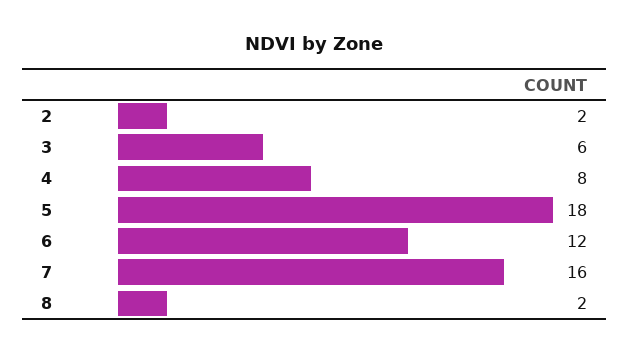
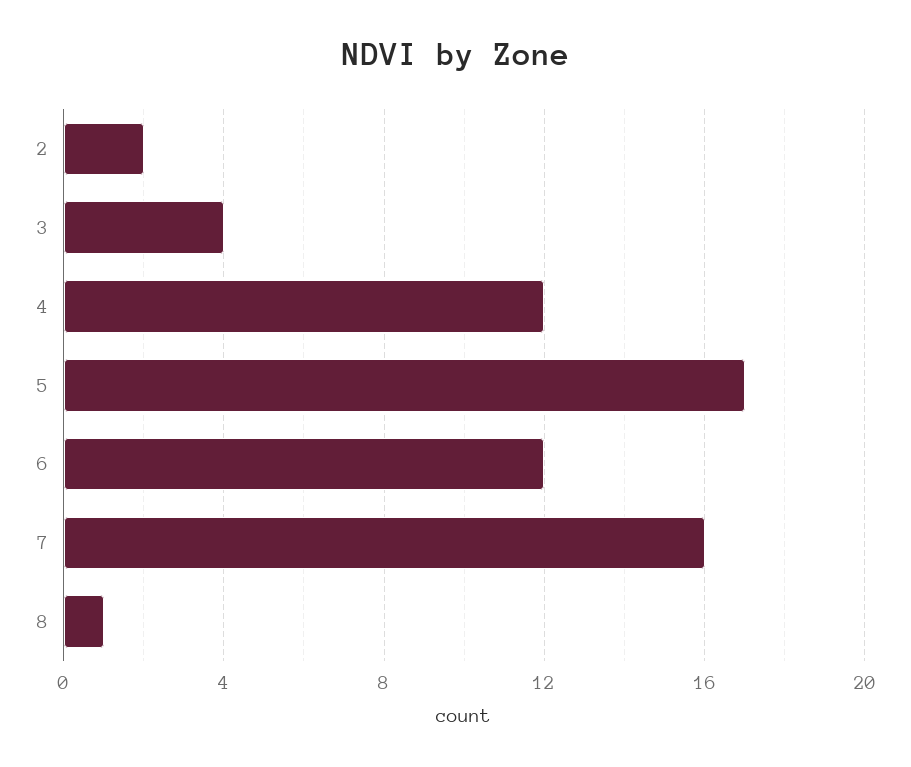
  {
    "2": 2,
-   "3": 6,
+   "3": 4,
-   "4": 8,
+   "4": 12,
-   "5": 18,
+   "5": 17,
    "6": 12,
    "7": 16,
-   "8": 2
+   "8": 1
  }

